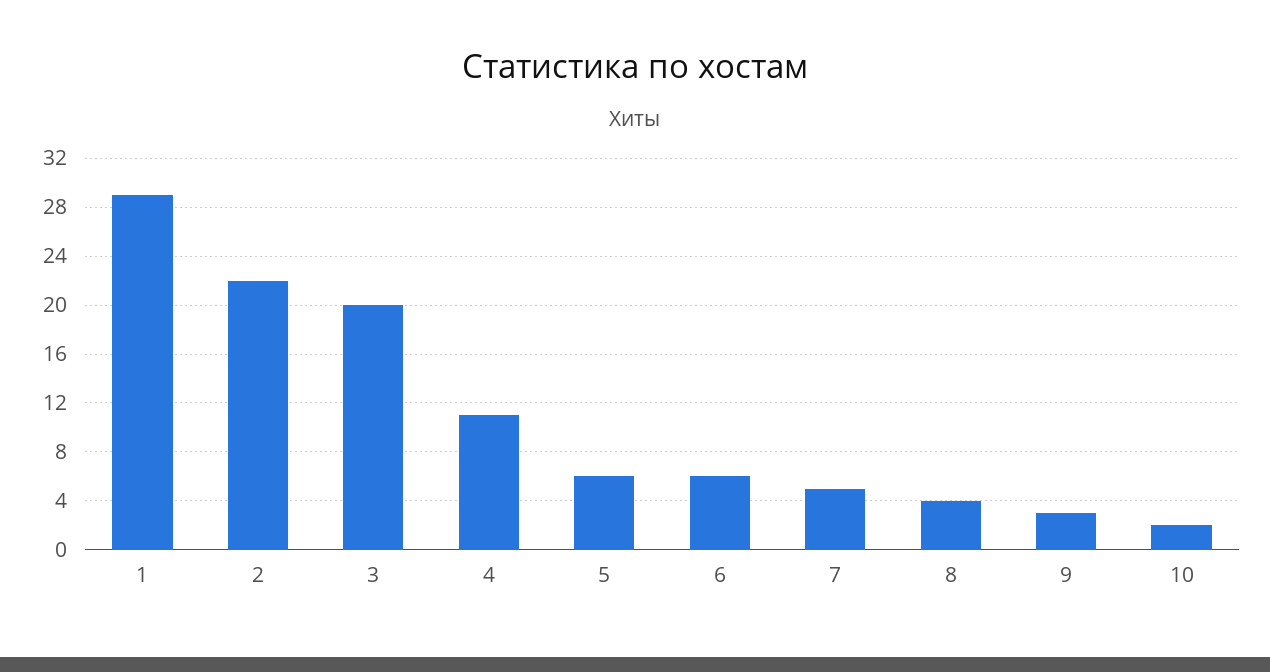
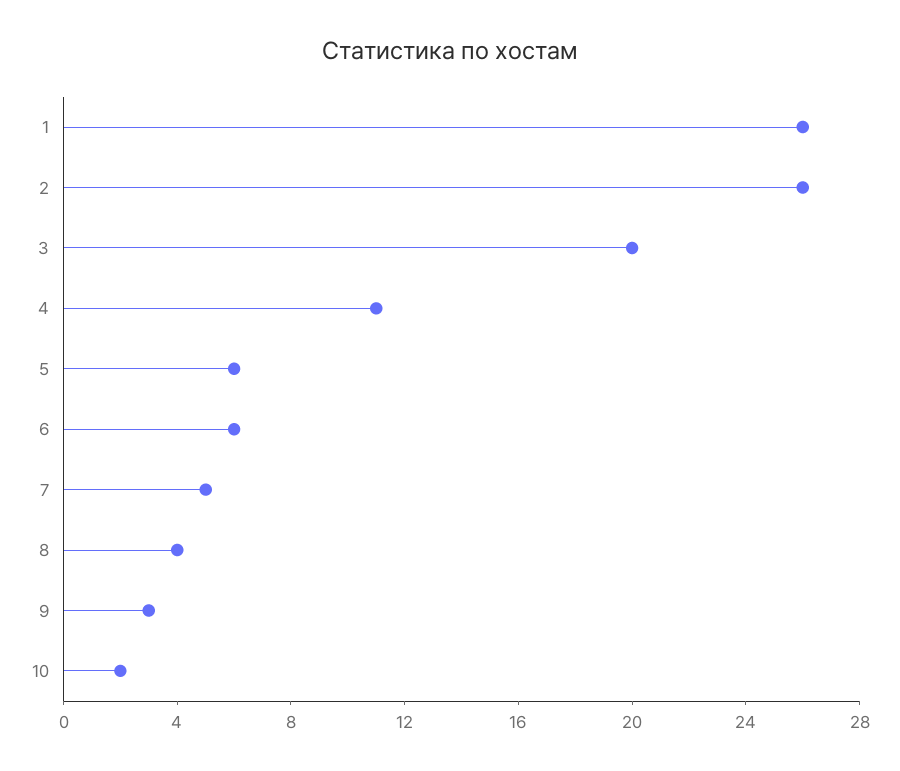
  {
-   "1": 29,
+   "1": 26,
-   "2": 22,
+   "2": 26,
    "3": 20,
    "4": 11,
    "5": 6,
    "6": 6,
    "7": 5,
    "8": 4,
    "9": 3,
    "10": 2
  }

